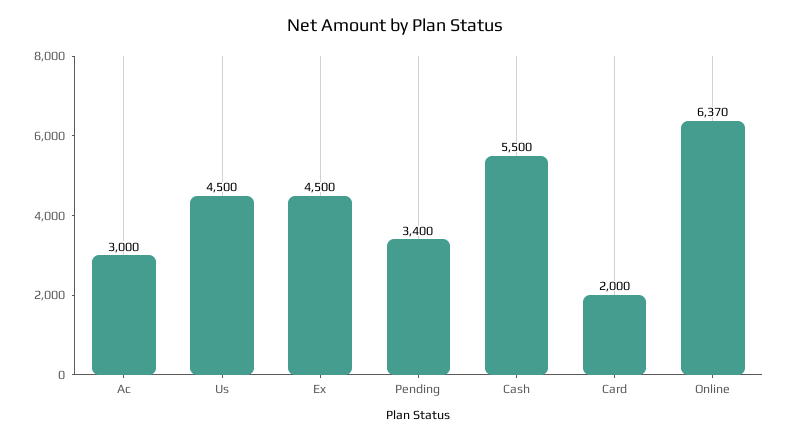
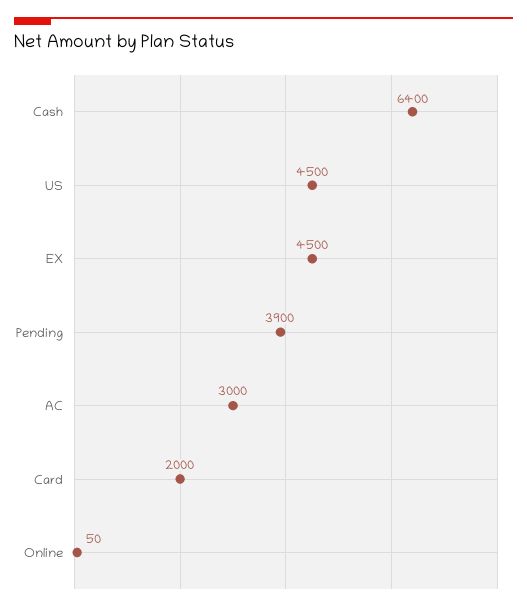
  {
    "Ac": 3000,
    "Us": 4500,
    "Ex": 4500,
-   "Pending": 3400,
+   "Pending": 3900,
-   "Cash": 5500,
+   "Cash": 6400,
    "Card": 2000,
-   "Online": 6370
+   "Online": 50
  }

